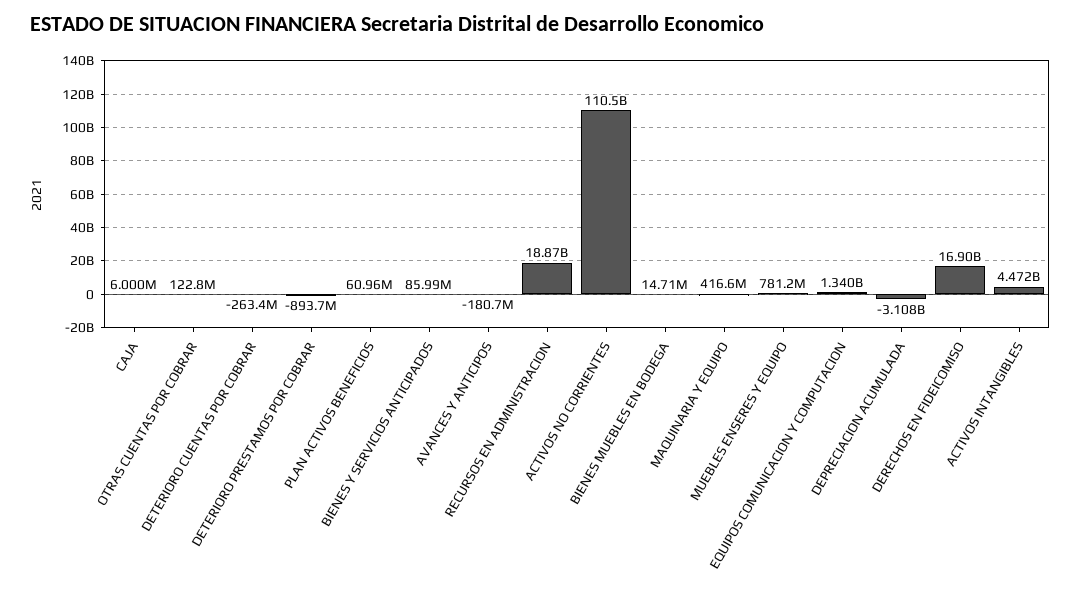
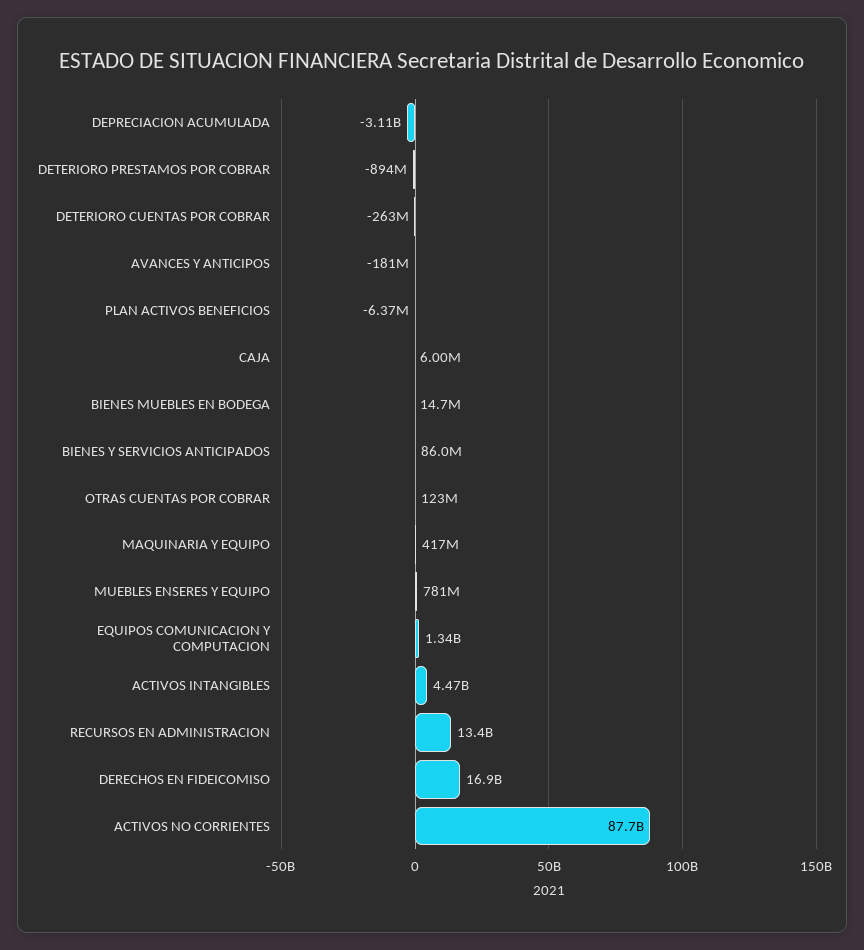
  {
    "CAJA": 6000000,
    "OTRAS CUENTAS POR COBRAR": 122800000,
    "DETERIORO CUENTAS POR COBRAR": -263400000,
    "DETERIORO PRESTAMOS POR COBRAR": -893700000,
-   "PLAN ACTIVOS BENEFICIOS": 60960000,
+   "PLAN ACTIVOS BENEFICIOS": -6370000,
    "BIENES Y SERVICIOS ANTICIPADOS": 85990000,
    "AVANCES Y ANTICIPOS": -180700000,
-   "RECURSOS EN ADMINISTRACION": 18870000000,
+   "RECURSOS EN ADMINISTRACION": 13400000000,
-   "ACTIVOS NO CORRIENTES": 110500000000,
+   "ACTIVOS NO CORRIENTES": 87700000000,
    "BIENES MUEBLES EN BODEGA": 14710000,
    "MAQUINARIA Y EQUIPO": 416600000,
    "MUEBLES ENSERES Y EQUIPO": 781200000,
    "EQUIPOS COMUNICACION Y COMPUTACION": 1340000000,
    "DEPRECIACION ACUMULADA": -3108000000,
    "DERECHOS EN FIDEICOMISO": 16900000000,
    "ACTIVOS INTANGIBLES": 4472000000
  }

